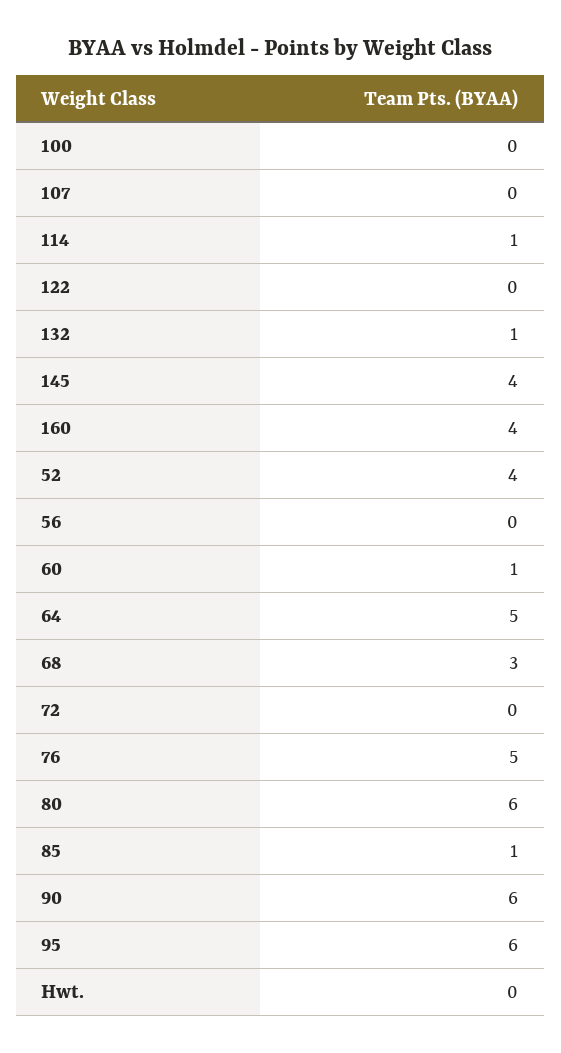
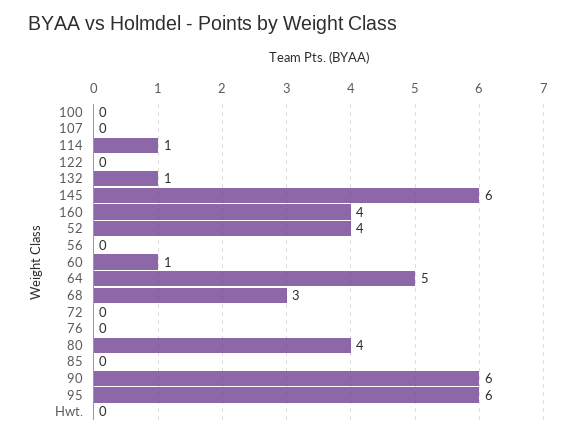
  {
    "100": 0,
    "107": 0,
    "114": 1,
    "122": 0,
    "132": 1,
-   "145": 4,
+   "145": 6,
    "160": 4,
    "52": 4,
    "56": 0,
    "60": 1,
    "64": 5,
    "68": 3,
    "72": 0,
-   "76": 5,
+   "76": 0,
-   "80": 6,
+   "80": 4,
-   "85": 1,
+   "85": 0,
    "90": 6,
    "95": 6,
    "Hwt.": 0
  }

